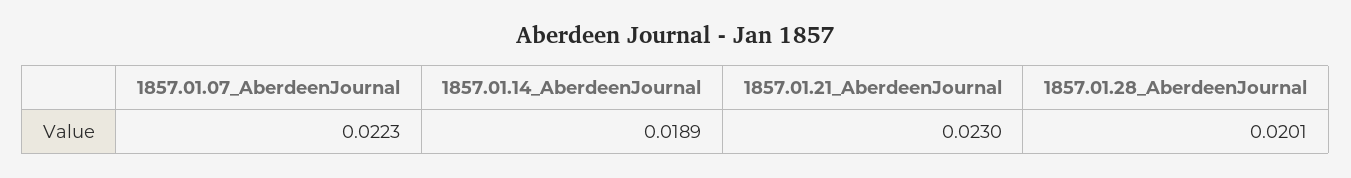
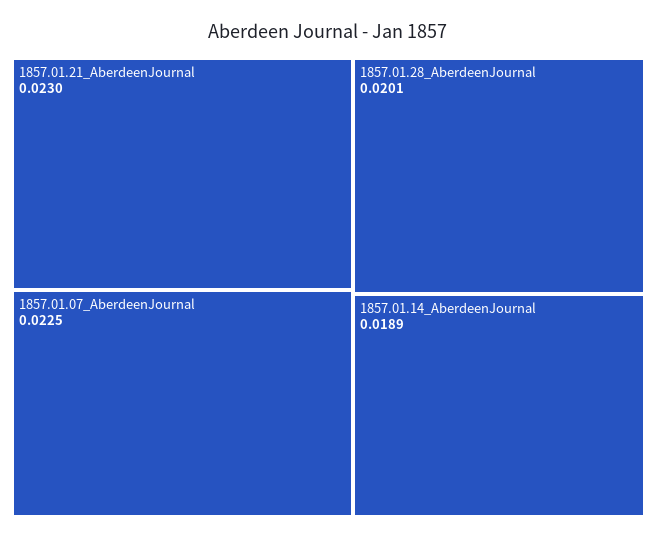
  {
-   "1857.01.07_AberdeenJournal": 0.0223,
+   "1857.01.07_AberdeenJournal": 0.0225,
    "1857.01.14_AberdeenJournal": 0.0189,
    "1857.01.21_AberdeenJournal": 0.023,
    "1857.01.28_AberdeenJournal": 0.0201
  }

